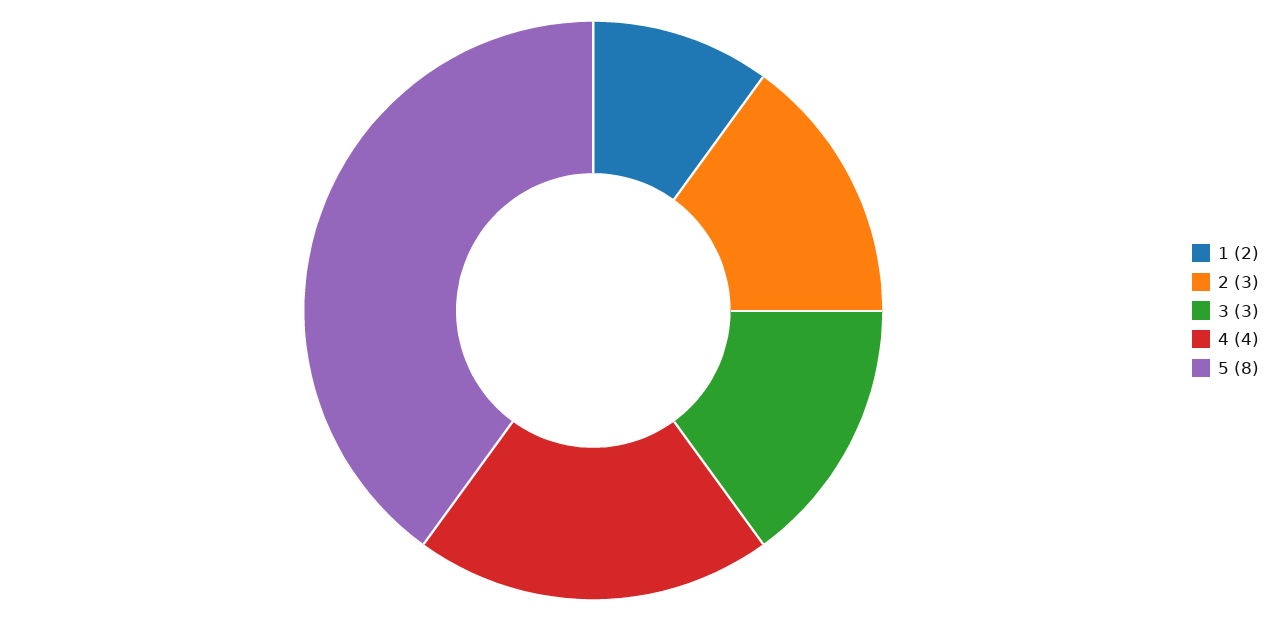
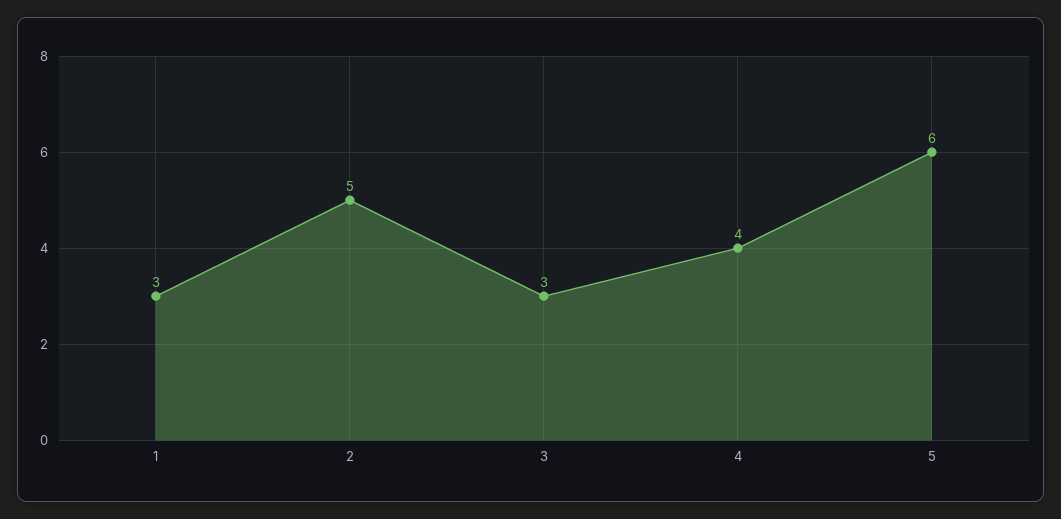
  {
-   "1": 2,
+   "1": 3,
-   "2": 3,
+   "2": 5,
    "3": 3,
    "4": 4,
-   "5": 8
+   "5": 6
  }

